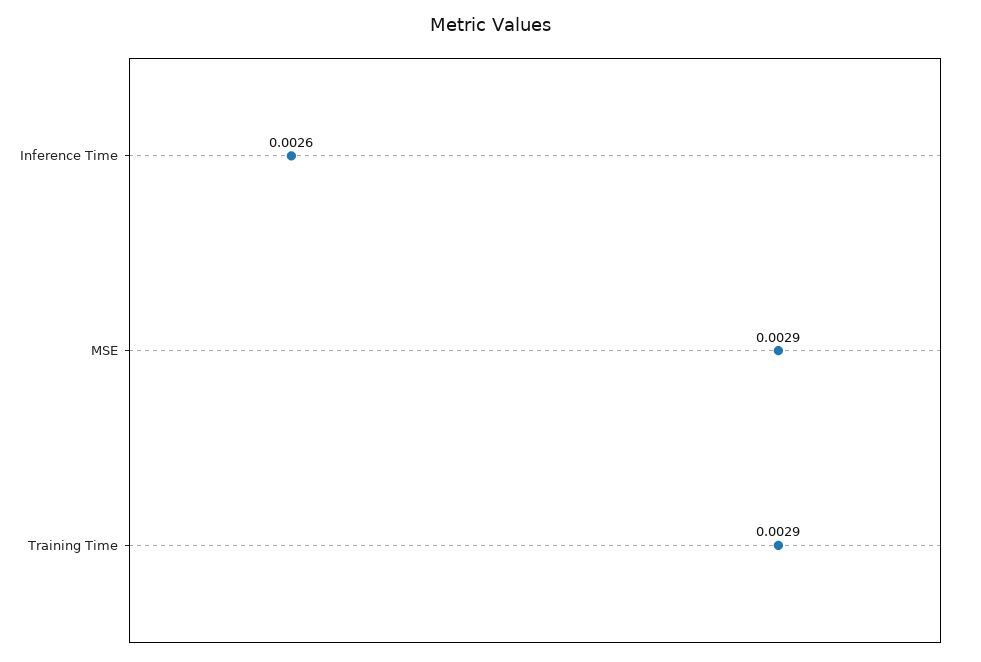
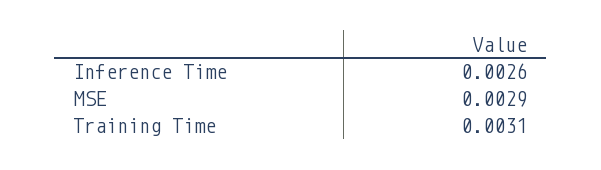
  {
    "Inference Time": 0.0026,
    "MSE": 0.0029,
-   "Training Time": 0.0029
+   "Training Time": 0.0031
  }

